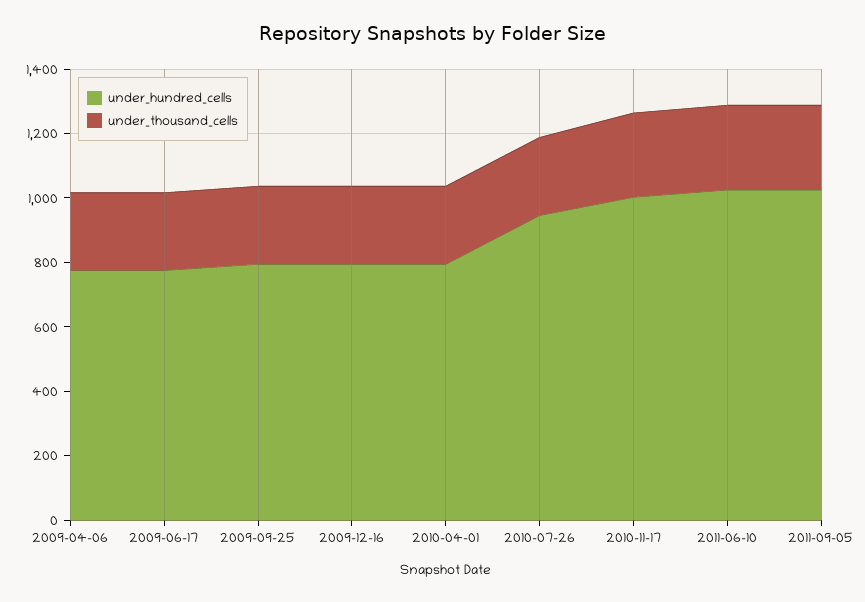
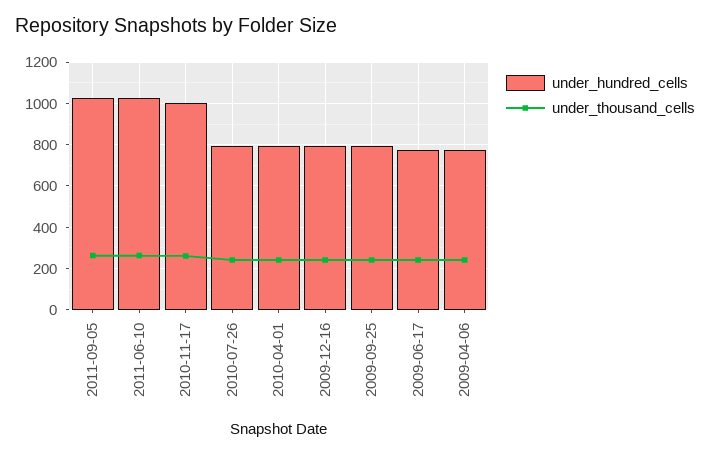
  {
    "under_hundred_cells": {
      "2009-04-06": 800,
      "2009-06-17": 800,
      "2009-09-25": 800,
      "2009-12-16": 800,
      "2010-04-01": 800,
-     "2010-07-26": 950,
+     "2010-07-26": 800,
      "2010-11-17": 1000,
      "2011-06-10": 1050,
      "2011-09-05": 1050
    },
    "under_thousand_cells": {
      "2009-04-06": 250,
      "2009-06-17": 250,
      "2009-09-25": 250,
      "2009-12-16": 250,
      "2010-04-01": 250,
      "2010-07-26": 250,
      "2010-11-17": 250,
      "2011-06-10": 250,
      "2011-09-05": 250
    }
  }

